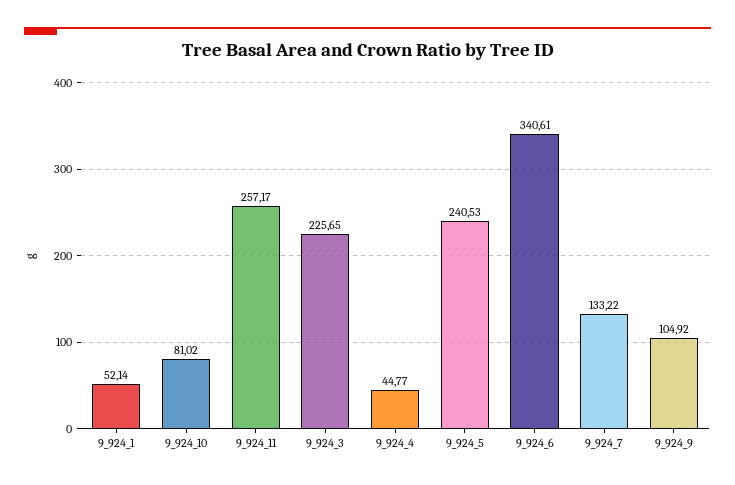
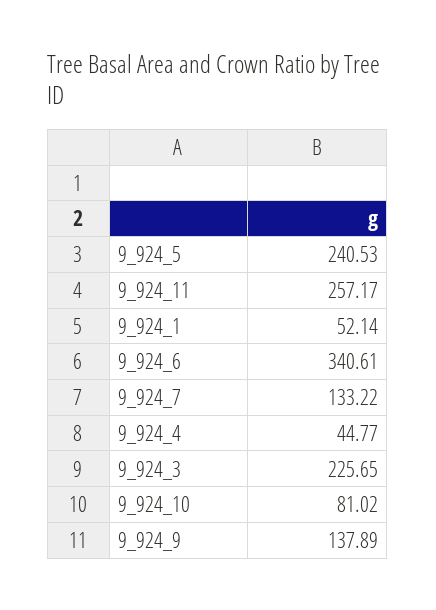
  {
    "9_924_1": 52.14,
    "9_924_10": 81.02,
    "9_924_11": 257.17,
    "9_924_3": 225.65,
    "9_924_4": 44.77,
    "9_924_5": 240.53,
    "9_924_6": 340.61,
    "9_924_7": 133.22,
-   "9_924_9": 104.92
+   "9_924_9": 137.89
  }

